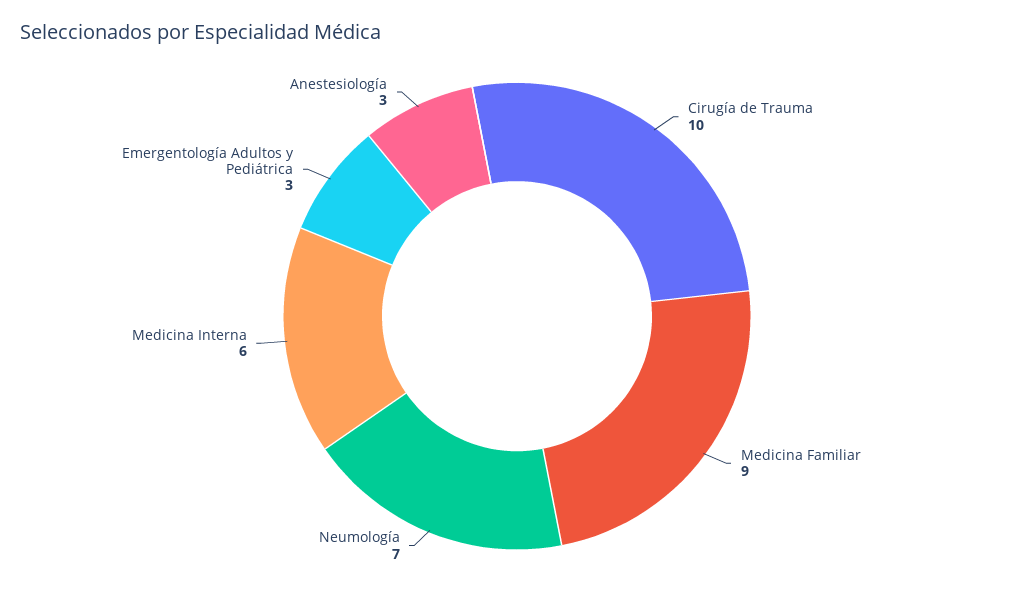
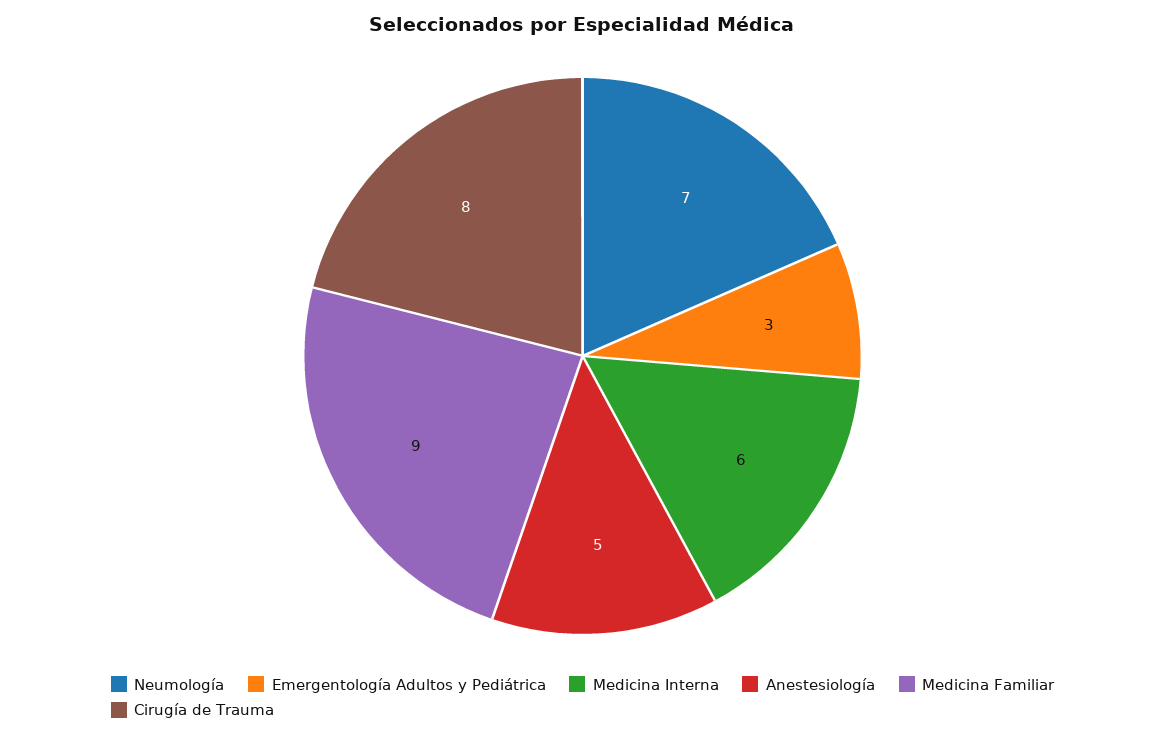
  {
-   "Cirugía de Trauma": 10,
+   "Cirugía de Trauma": 8,
    "Medicina Familiar": 9,
    "Neumología": 7,
    "Medicina Interna": 6,
    "Emergentología Adultos y Pediátrica": 3,
-   "Anestesiología": 3
+   "Anestesiología": 5
  }

